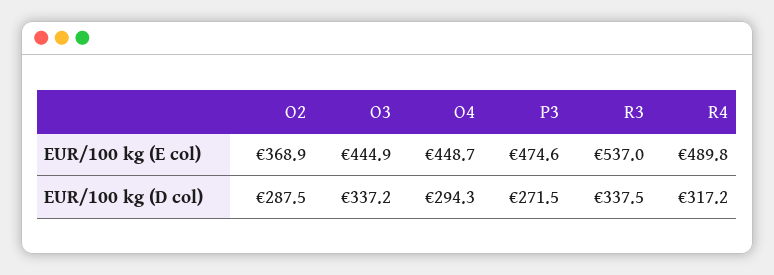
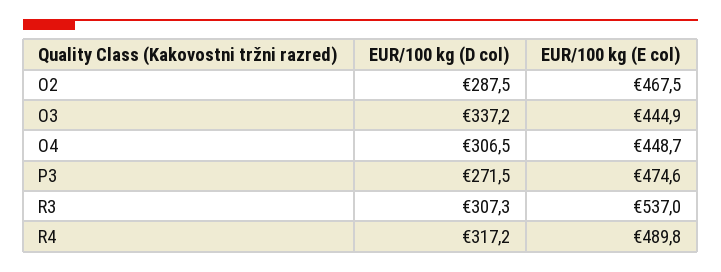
  {
    "O2": {
-     "EUR/100 kg (E col)": 368.9,
+     "EUR/100 kg (E col)": 467.5,
      "EUR/100 kg (D col)": 287.5
    },
    "O3": {
      "EUR/100 kg (E col)": 444.9,
      "EUR/100 kg (D col)": 337.2
    },
    "O4": {
      "EUR/100 kg (E col)": 448.7,
-     "EUR/100 kg (D col)": 294.3
+     "EUR/100 kg (D col)": 306.5
    },
    "P3": {
      "EUR/100 kg (E col)": 474.6,
      "EUR/100 kg (D col)": 271.5
    },
    "R3": {
      "EUR/100 kg (E col)": 537,
-     "EUR/100 kg (D col)": 337.5
+     "EUR/100 kg (D col)": 307.3
    },
    "R4": {
      "EUR/100 kg (E col)": 489.8,
      "EUR/100 kg (D col)": 317.2
    }
  }

